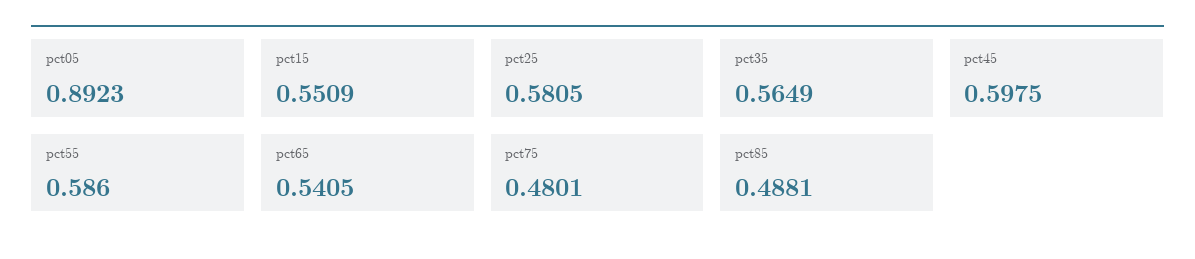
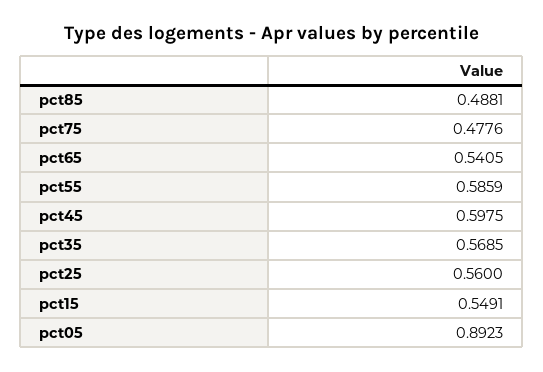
  {
    "pct05": 0.8923,
-   "pct15": 0.5509,
+   "pct15": 0.5491,
-   "pct25": 0.5805,
+   "pct25": 0.56,
-   "pct35": 0.5649,
+   "pct35": 0.5685,
    "pct45": 0.5975,
-   "pct55": 0.586,
+   "pct55": 0.5859,
    "pct65": 0.5405,
-   "pct75": 0.4801,
+   "pct75": 0.4776,
    "pct85": 0.4881
  }

